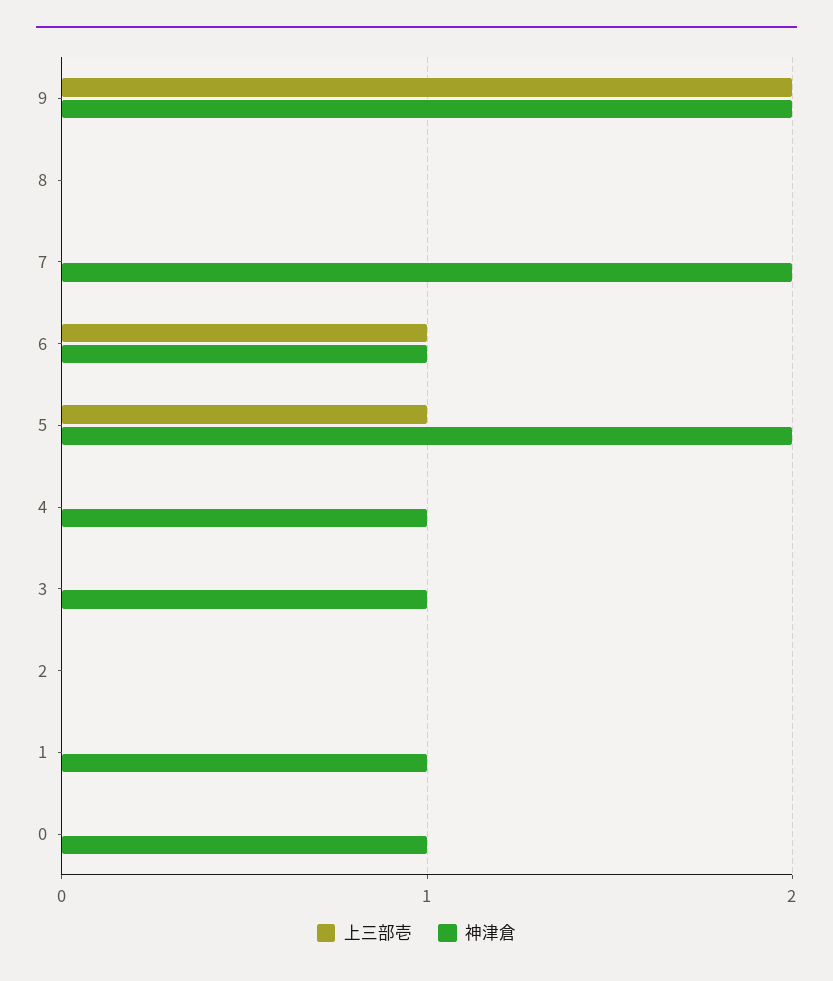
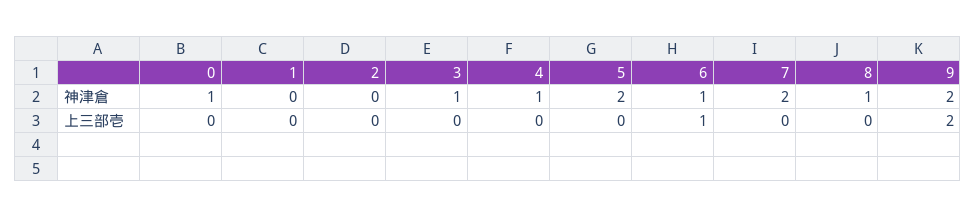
  {
    "上三部壱": {
      "9": 2,
      "8": 0,
      "7": 0,
      "6": 1,
-     "5": 1,
+     "5": 0,
      "4": 0,
      "3": 0,
      "2": 0,
      "1": 0,
      "0": 0
    },
    "神津倉": {
      "9": 2,
-     "8": 0,
+     "8": 1,
      "7": 2,
      "6": 1,
      "5": 2,
      "4": 1,
      "3": 1,
      "2": 0,
-     "1": 1,
+     "1": 0,
      "0": 1
    }
  }

